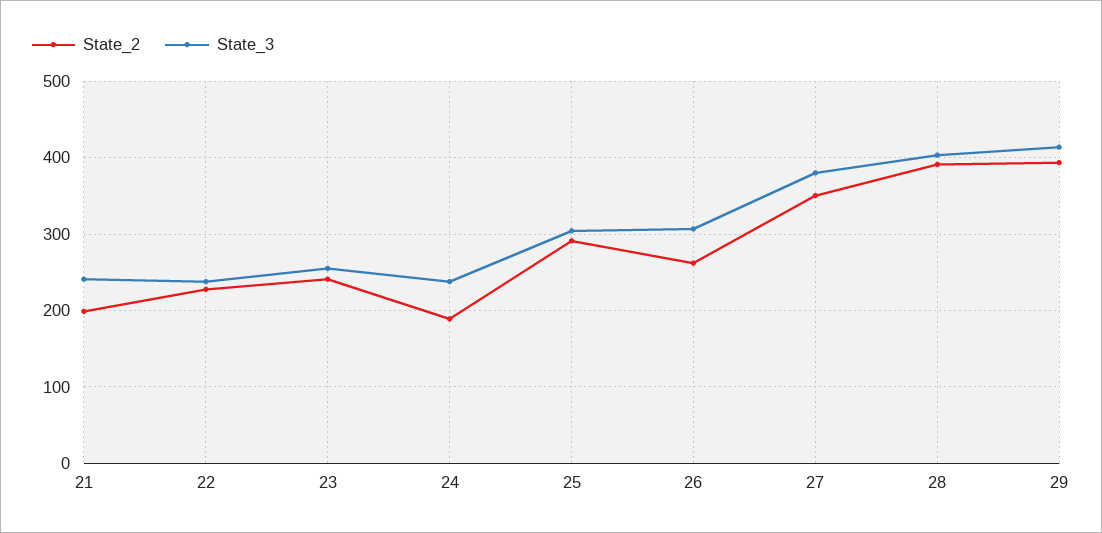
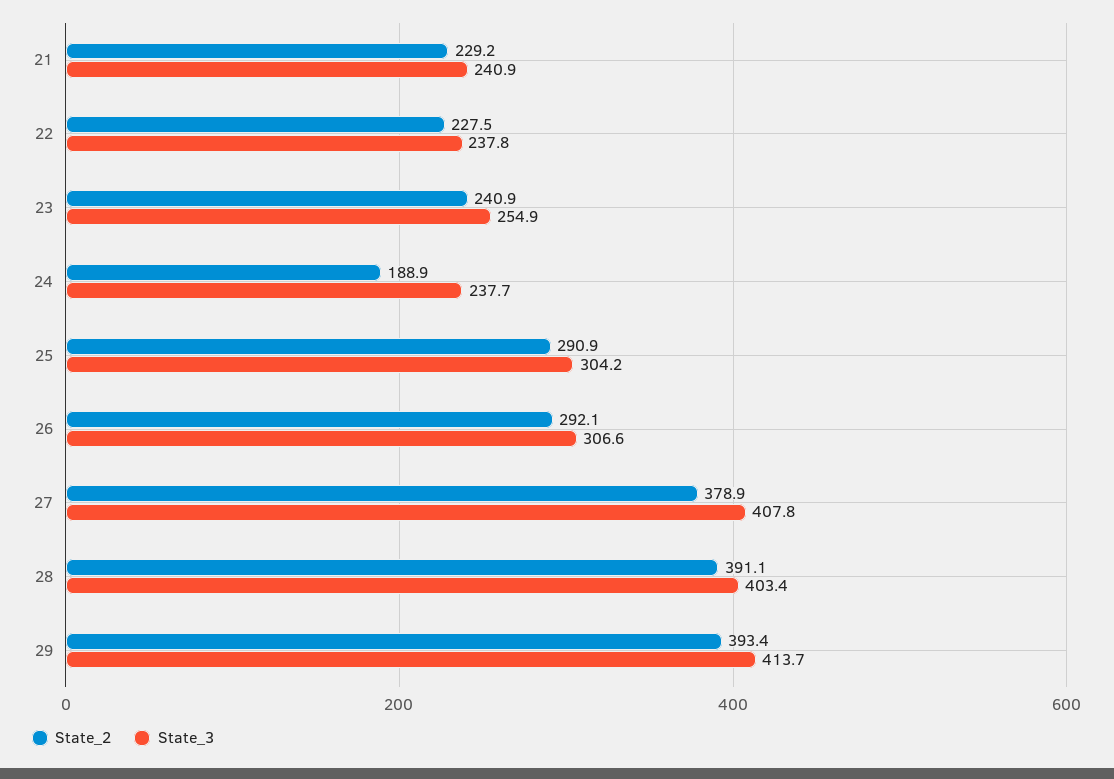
  {
    "State_2": {
-     "21": 200,
+     "21": 229.2,
      "22": 227.5,
      "23": 240.9,
      "24": 188.9,
      "25": 290.9,
-     "26": 260,
+     "26": 292.1,
-     "27": 350,
+     "27": 378.9,
      "28": 391.1,
      "29": 393.4
    },
    "State_3": {
      "21": 240.9,
      "22": 237.8,
      "23": 254.9,
      "24": 237.7,
      "25": 304.2,
      "26": 306.6,
-     "27": 380,
+     "27": 407.8,
      "28": 403.4,
      "29": 413.7
    }
  }

